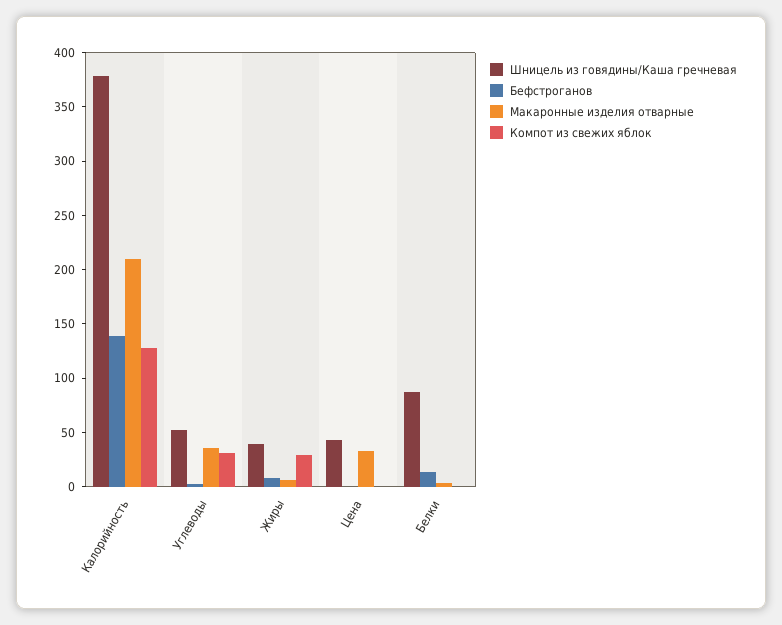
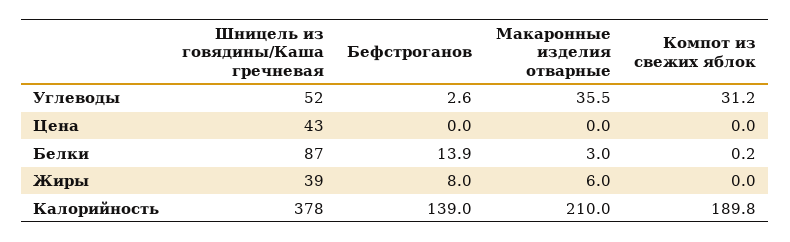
  {
    "Шницель из говядины/Каша гречневая": {
      "Калорийность": 378,
      "Углеводы": 52,
      "Жиры": 39,
      "Цена": 43,
      "Белки": 87
    },
    "Бефстроганов": {
      "Калорийность": 139,
      "Углеводы": 2.6,
      "Жиры": 8,
      "Цена": 0,
      "Белки": 13.9
    },
    "Макаронные изделия отварные": {
      "Калорийность": 210,
      "Углеводы": 35.5,
      "Жиры": 6,
-     "Цена": 30,
+     "Цена": 0,
      "Белки": 3
    },
    "Компот из свежих яблок": {
-     "Калорийность": 130,
+     "Калорийность": 189.8,
      "Углеводы": 31.2,
-     "Жиры": 30,
+     "Жиры": 0,
      "Цена": 0,
      "Белки": 0.2
    }
  }

